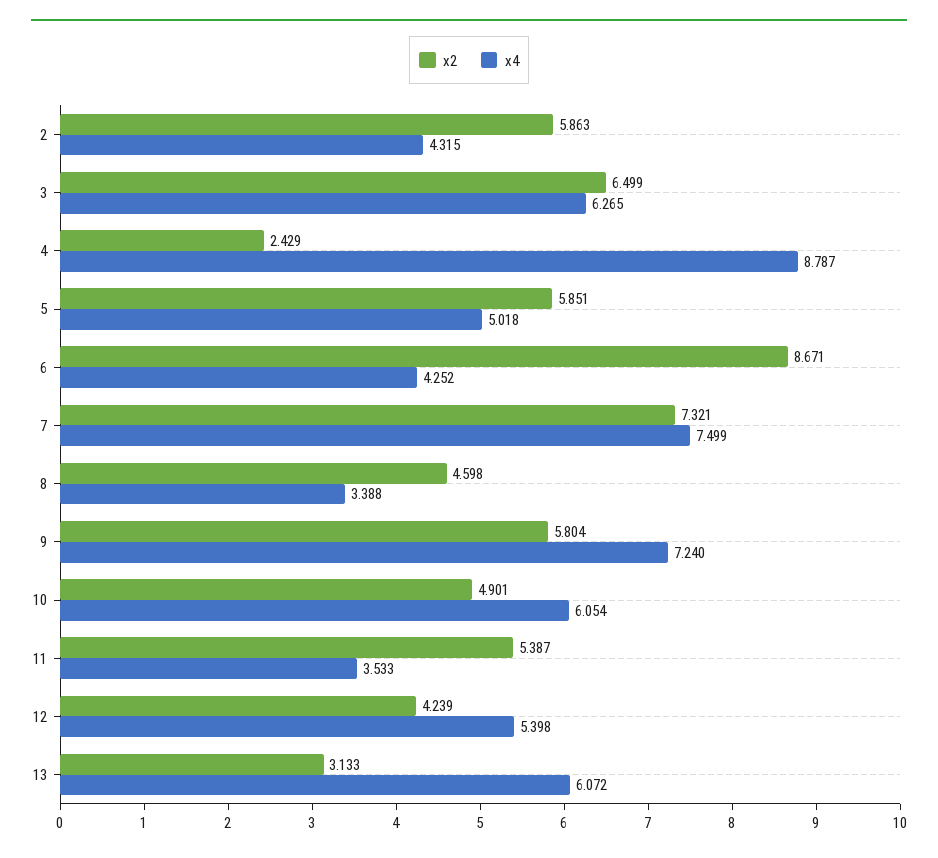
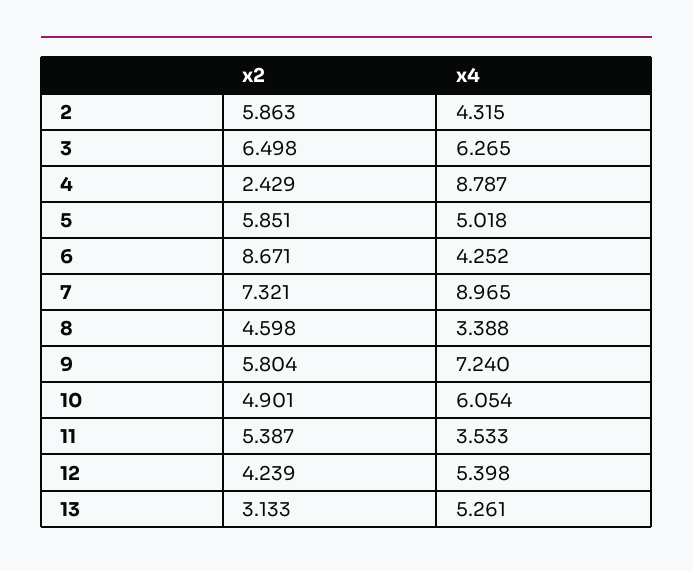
  {
    "x2": {
      "2": 5.863,
-     "3": 6.499,
+     "3": 6.498,
      "4": 2.429,
      "5": 5.851,
      "6": 8.671,
      "7": 7.321,
      "8": 4.598,
      "9": 5.804,
      "10": 4.901,
      "11": 5.387,
      "12": 4.239,
      "13": 3.133
    },
    "x4": {
      "2": 4.315,
      "3": 6.265,
      "4": 8.787,
      "5": 5.018,
      "6": 4.252,
-     "7": 7.499,
+     "7": 8.965,
      "8": 3.388,
      "9": 7.24,
      "10": 6.054,
      "11": 3.533,
      "12": 5.398,
-     "13": 6.072
+     "13": 5.261
    }
  }

